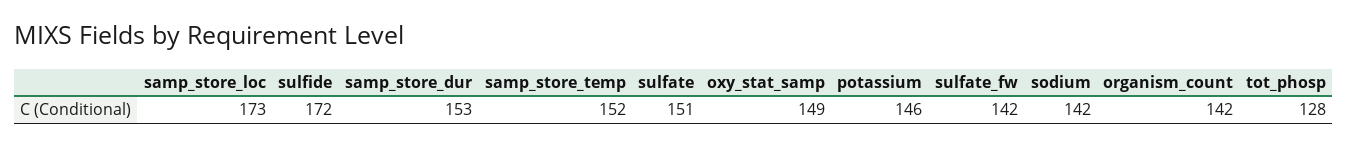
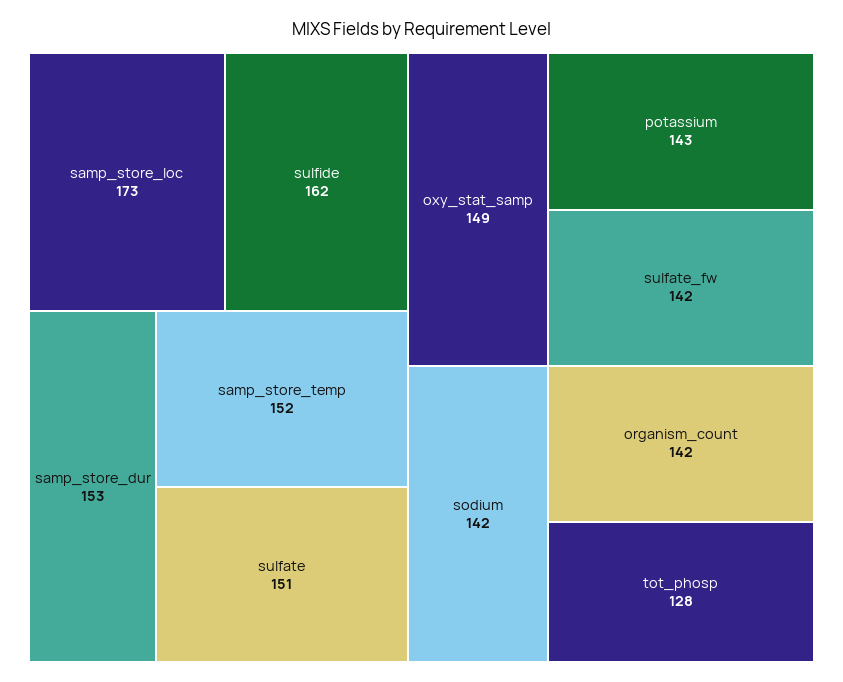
  {
    "samp_store_loc": 173,
-   "sulfide": 172,
+   "sulfide": 162,
    "samp_store_dur": 153,
    "samp_store_temp": 152,
    "sulfate": 151,
    "oxy_stat_samp": 149,
-   "potassium": 146,
+   "potassium": 143,
    "sulfate_fw": 142,
    "sodium": 142,
    "organism_count": 142,
    "tot_phosp": 128
  }

